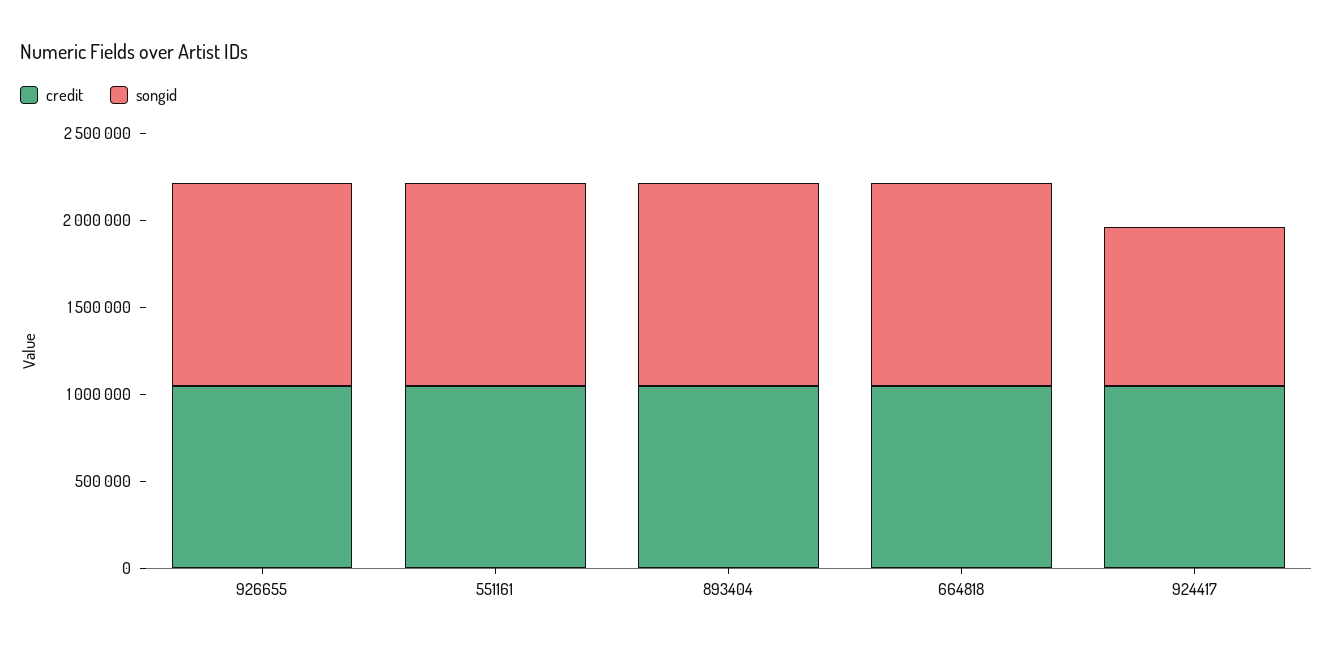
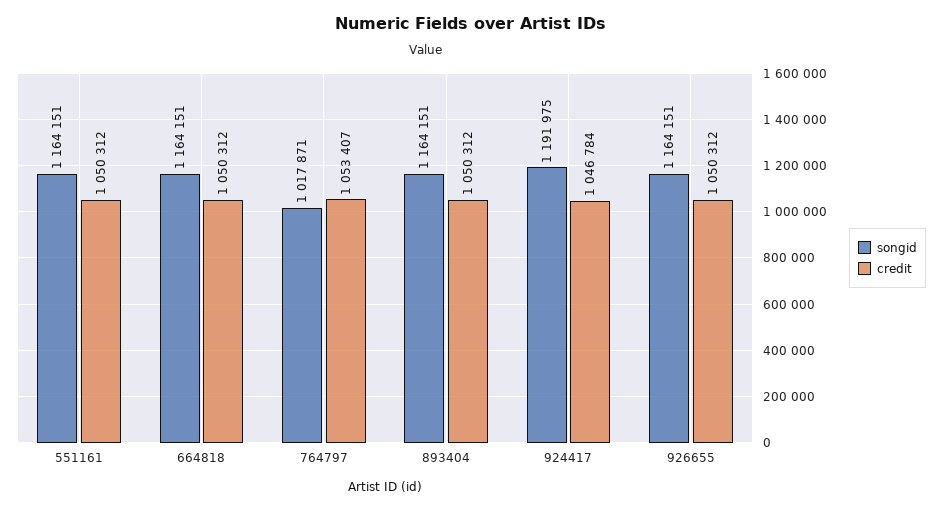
  {
    "credit": {
      "926655": 1050312,
      "551161": 1050312,
      "893404": 1050312,
      "664818": 1050312,
-     "924417": 1046784
+     "924417": 1046784,
+     "764797": 1053407
    },
    "songid": {
      "926655": 1164151,
      "551161": 1164151,
      "893404": 1164151,
      "664818": 1164151,
-     "924417": 900000
+     "924417": 1191975,
+     "764797": 1017871
    }
  }

